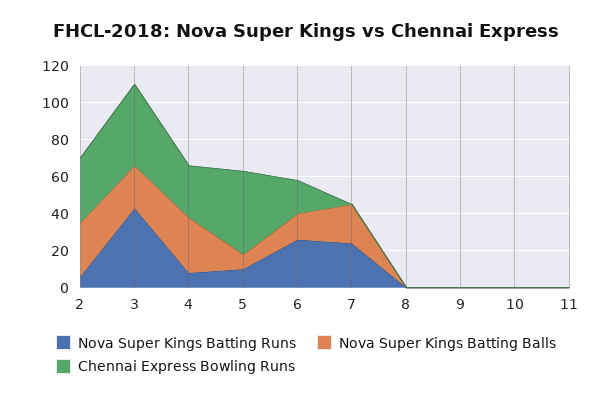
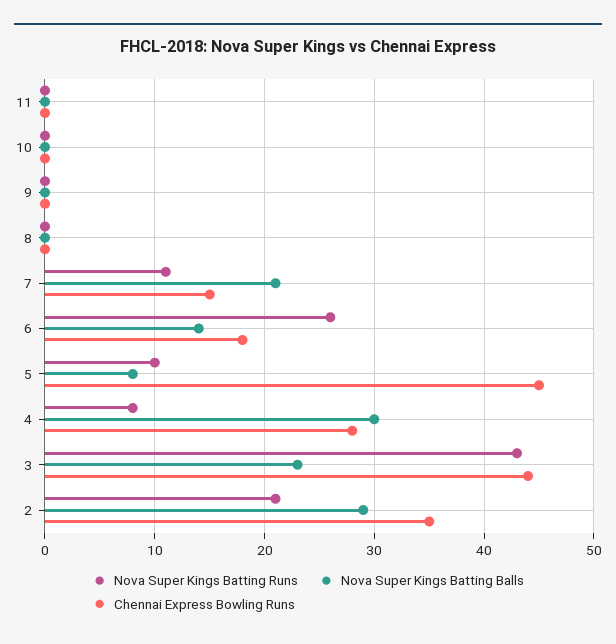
  {
    "Nova Super Kings Batting Runs": {
-     "2": 5,
+     "2": 21,
      "3": 43,
      "4": 8,
      "5": 10,
      "6": 26,
-     "7": 25,
+     "7": 11,
      "8": 0,
      "9": 0,
      "10": 0,
      "11": 0
    },
    "Nova Super Kings Batting Balls": {
      "2": 29,
      "3": 23,
      "4": 30,
      "5": 8,
      "6": 14,
      "7": 21,
      "8": 0,
      "9": 0,
      "10": 0,
      "11": 0
    },
    "Chennai Express Bowling Runs": {
      "2": 35,
      "3": 44,
      "4": 28,
      "5": 45,
      "6": 18,
-     "7": 0,
+     "7": 15,
      "8": 0,
      "9": 0,
      "10": 0,
      "11": 0
    }
  }

